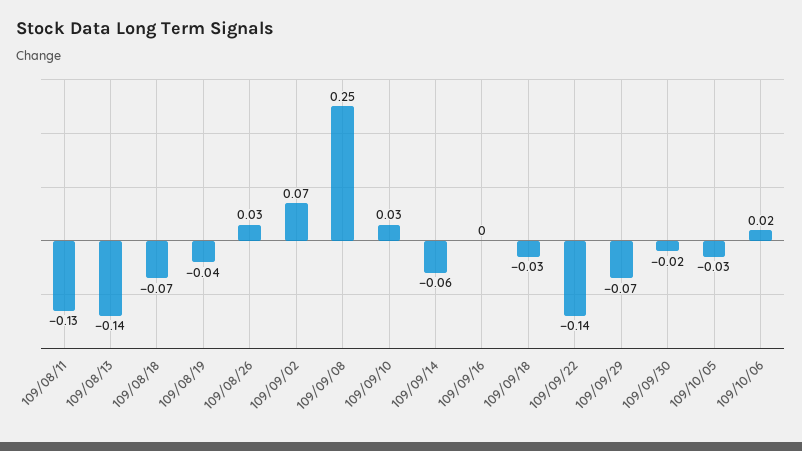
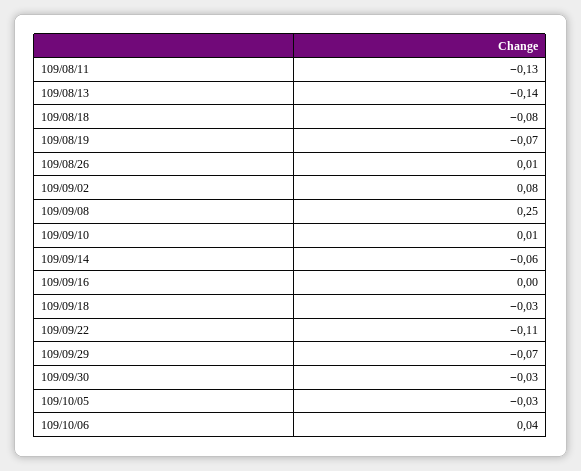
  {
    "109/08/11": -0.13,
    "109/08/13": -0.14,
-   "109/08/18": -0.07,
+   "109/08/18": -0.08,
-   "109/08/19": -0.04,
+   "109/08/19": -0.07,
-   "109/08/26": 0.03,
+   "109/08/26": 0.01,
-   "109/09/02": 0.07,
+   "109/09/02": 0.08,
    "109/09/08": 0.25,
-   "109/09/10": 0.03,
+   "109/09/10": 0.01,
    "109/09/14": -0.06,
    "109/09/16": 0,
    "109/09/18": -0.03,
-   "109/09/22": -0.14,
+   "109/09/22": -0.11,
    "109/09/29": -0.07,
-   "109/09/30": -0.02,
+   "109/09/30": -0.03,
    "109/10/05": -0.03,
-   "109/10/06": 0.02
+   "109/10/06": 0.04
  }

